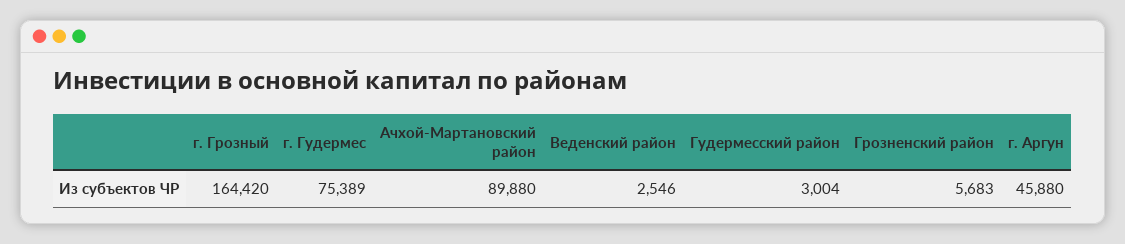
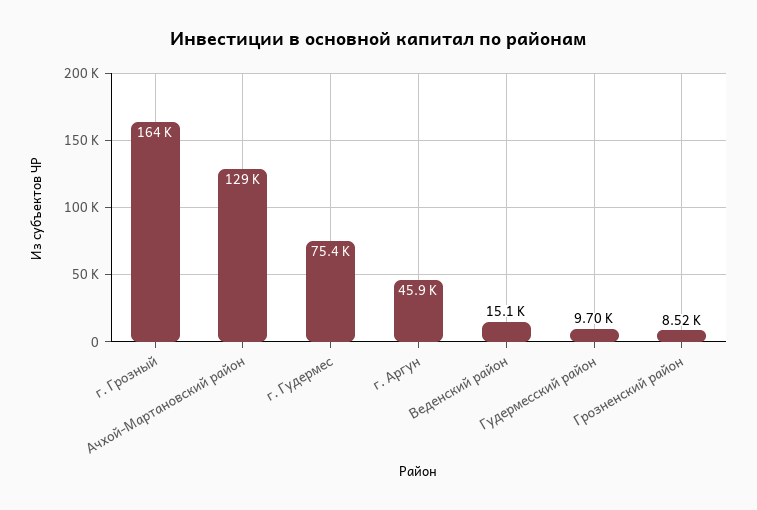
  {
    "г. Грозный": 164420,
    "г. Гудермес": 75389,
-   "Ачхой-Мартановский район": 89880,
+   "Ачхой-Мартановский район": 129000,
-   "Веденский район": 2546,
+   "Веденский район": 15100,
-   "Гудермесский район": 3004,
+   "Гудермесский район": 9700,
-   "Грозненский район": 5683,
+   "Грозненский район": 8520,
    "г. Аргун": 45880
  }

